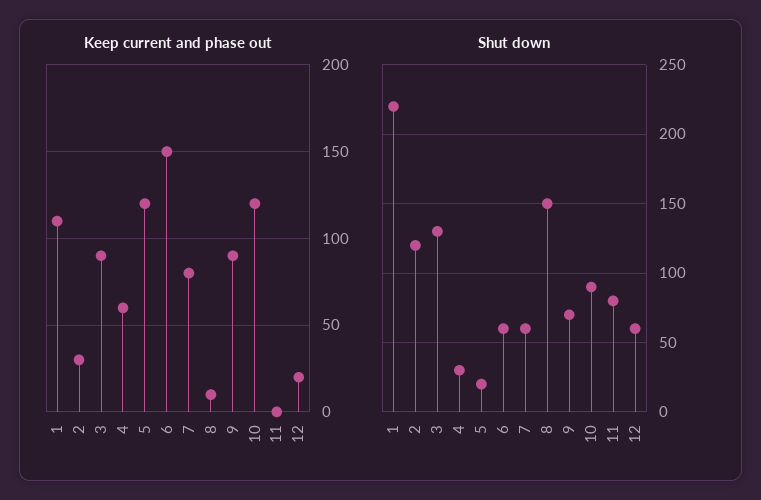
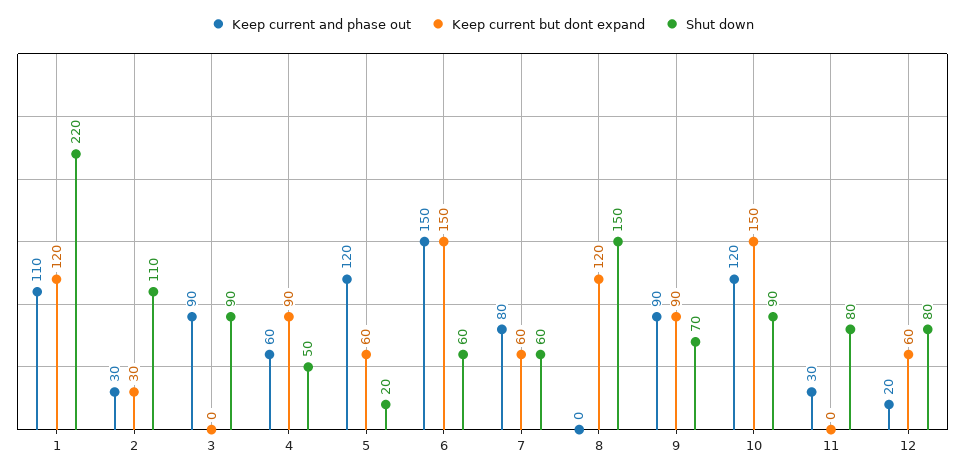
  {
    "Keep current and phase out": {
      "1": 110,
      "2": 30,
      "3": 90,
      "4": 60,
      "5": 120,
      "6": 150,
      "7": 80,
-     "8": 10,
+     "8": 0,
      "9": 90,
      "10": 120,
-     "11": 0,
+     "11": 30,
      "12": 20
    },
    "Shut down": {
      "1": 220,
-     "2": 120,
+     "2": 110,
-     "3": 130,
+     "3": 90,
-     "4": 30,
+     "4": 50,
      "5": 20,
      "6": 60,
      "7": 60,
      "8": 150,
      "9": 70,
      "10": 90,
      "11": 80,
-     "12": 60
+     "12": 80
-   }
+   },
+   "Keep current but dont expand": {
+     "1": 120,
+     "2": 30,
+     "3": 0,
+     "4": 90,
+     "5": 60,
+     "6": 150,
+     "7": 60,
+     "8": 120,
+     "9": 90,
+     "10": 150,
+     "11": 0,
+     "12": 60
+   }
  }

